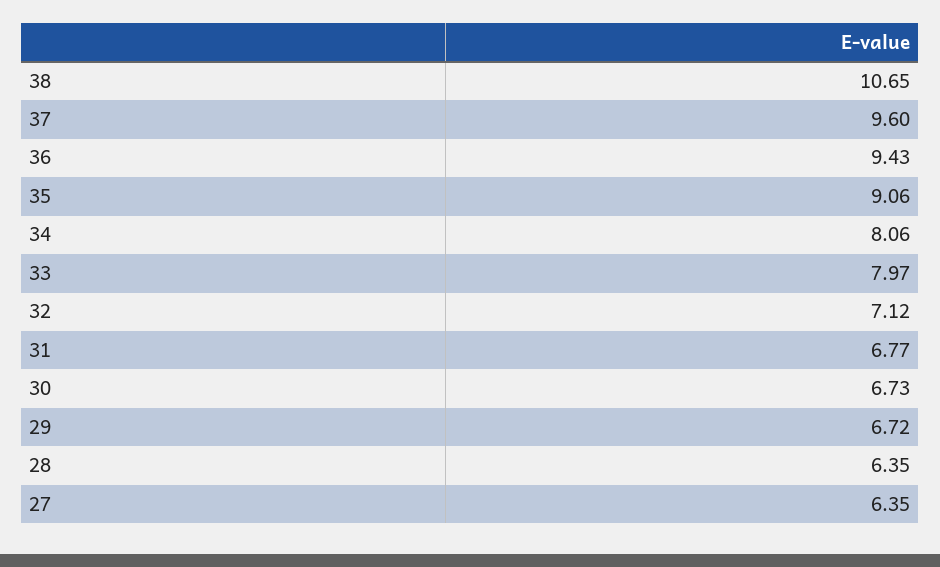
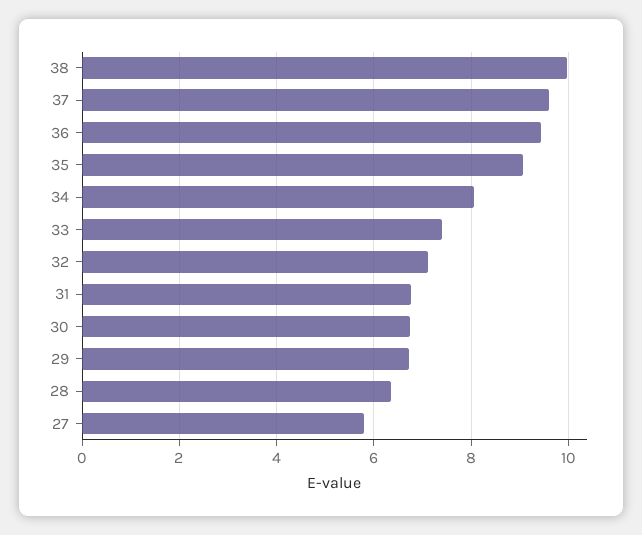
  {
-   "38": 10.65,
+   "38": 10,
    "37": 9.6,
    "36": 9.43,
    "35": 9.06,
    "34": 8.06,
-   "33": 7.97,
+   "33": 7.4,
    "32": 7.12,
    "31": 6.77,
    "30": 6.73,
    "29": 6.72,
    "28": 6.35,
-   "27": 6.35
+   "27": 5.8
  }

